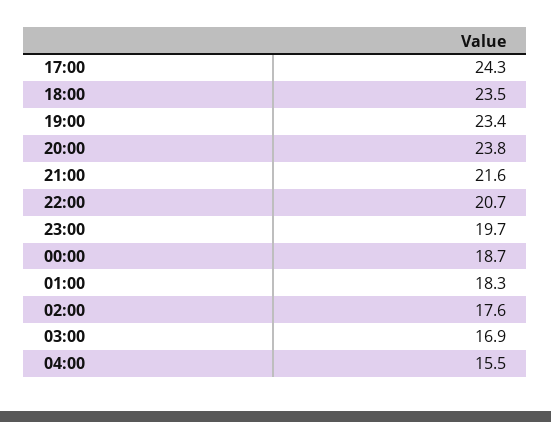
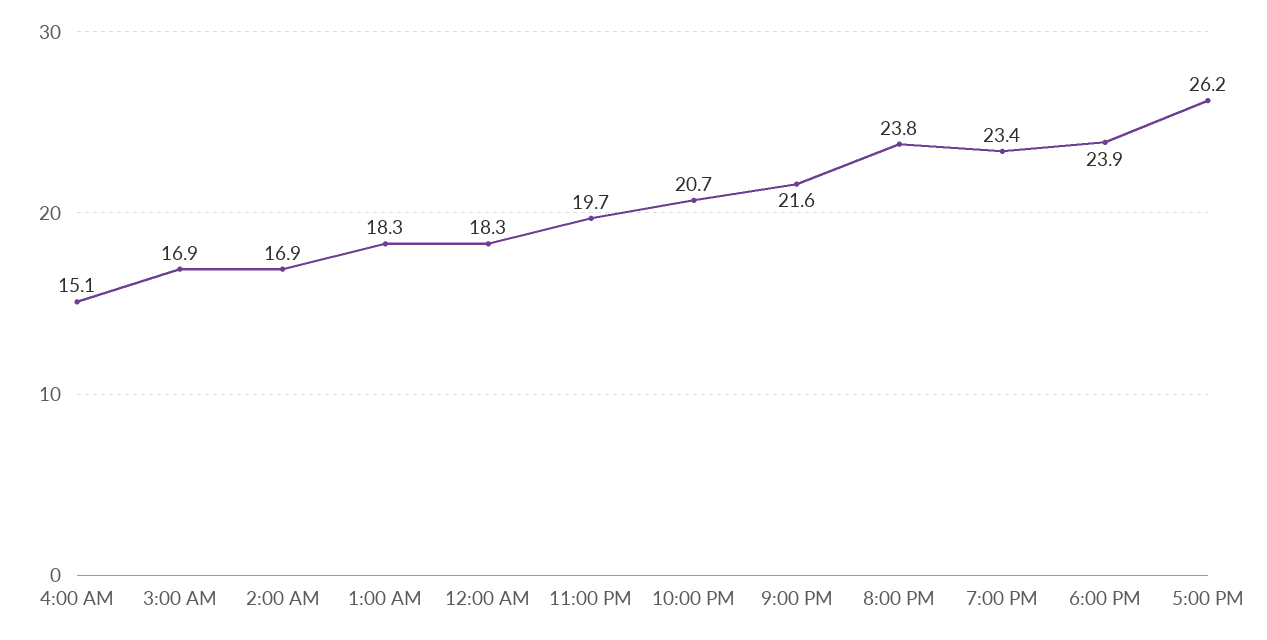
  {
-   "17:00": 24.3,
+   "17:00": 26.2,
-   "18:00": 23.5,
+   "18:00": 23.9,
    "19:00": 23.4,
    "20:00": 23.8,
    "21:00": 21.6,
    "22:00": 20.7,
    "23:00": 19.7,
-   "00:00": 18.7,
+   "00:00": 18.3,
    "01:00": 18.3,
-   "02:00": 17.6,
+   "02:00": 16.9,
    "03:00": 16.9,
-   "04:00": 15.5
+   "04:00": 15.1
  }

